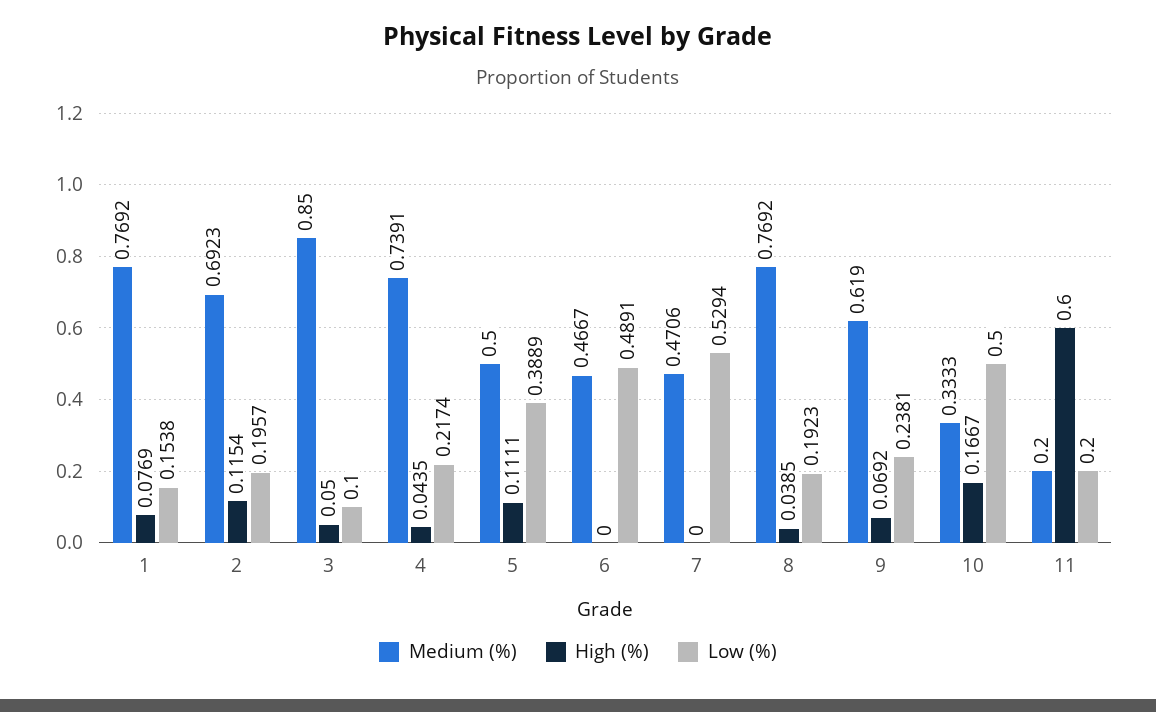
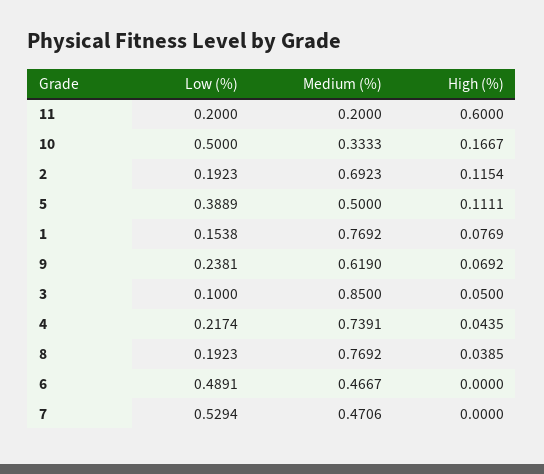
  {
    "Medium (%)": {
      "1": 0.7692,
      "2": 0.6923,
      "3": 0.85,
      "4": 0.7391,
      "5": 0.5,
      "6": 0.4667,
      "7": 0.4706,
      "8": 0.7692,
      "9": 0.619,
      "10": 0.3333,
      "11": 0.2
    },
    "High (%)": {
      "1": 0.0769,
      "2": 0.1154,
      "3": 0.05,
      "4": 0.0435,
      "5": 0.1111,
      "6": 0,
      "7": 0,
      "8": 0.0385,
      "9": 0.0692,
      "10": 0.1667,
      "11": 0.6
    },
    "Low (%)": {
      "1": 0.1538,
-     "2": 0.1957,
+     "2": 0.1923,
      "3": 0.1,
      "4": 0.2174,
      "5": 0.3889,
      "6": 0.4891,
      "7": 0.5294,
      "8": 0.1923,
      "9": 0.2381,
      "10": 0.5,
      "11": 0.2
    }
  }

